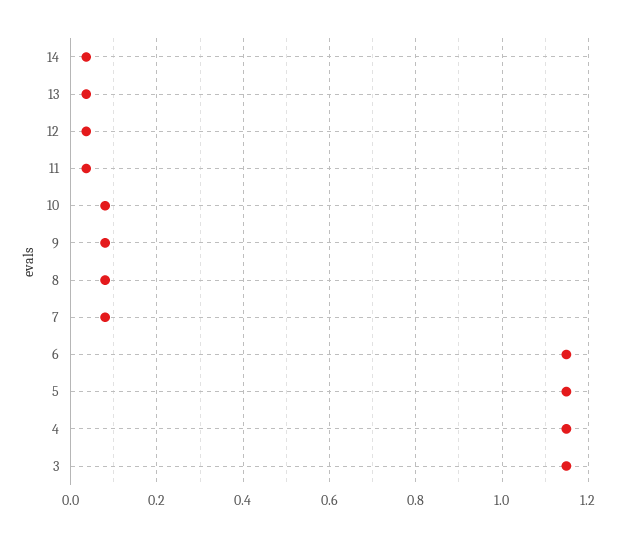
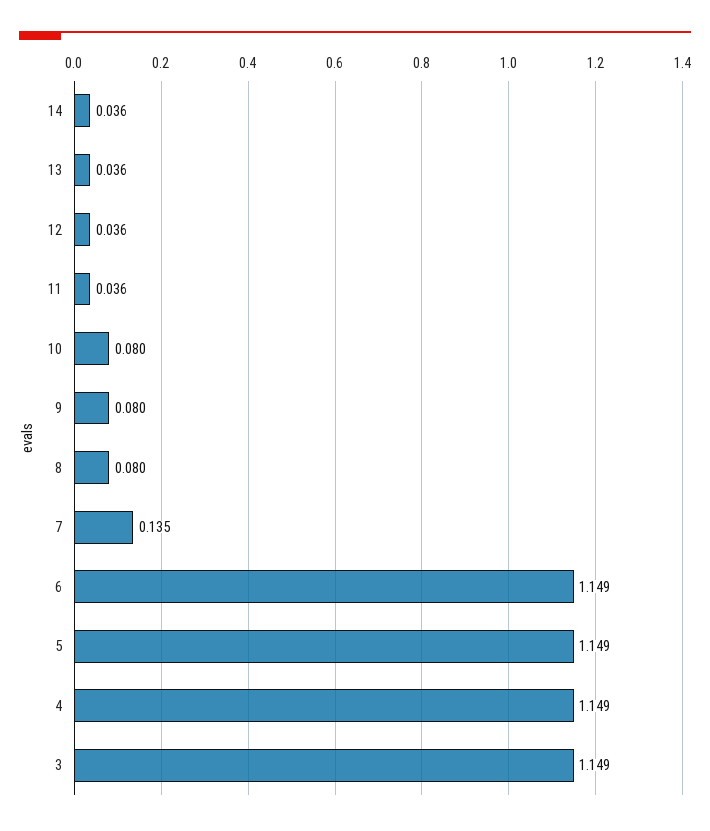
  {
    "14": 0.036,
    "13": 0.036,
    "12": 0.036,
    "11": 0.036,
    "10": 0.08,
    "9": 0.08,
    "8": 0.08,
-   "7": 0.08,
+   "7": 0.135,
    "6": 1.149,
    "5": 1.149,
    "4": 1.149,
    "3": 1.149
  }

